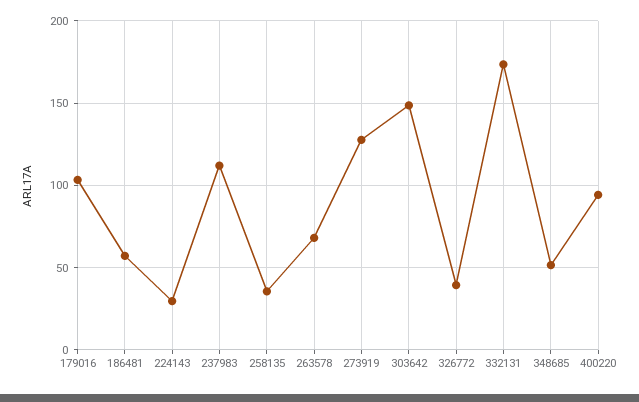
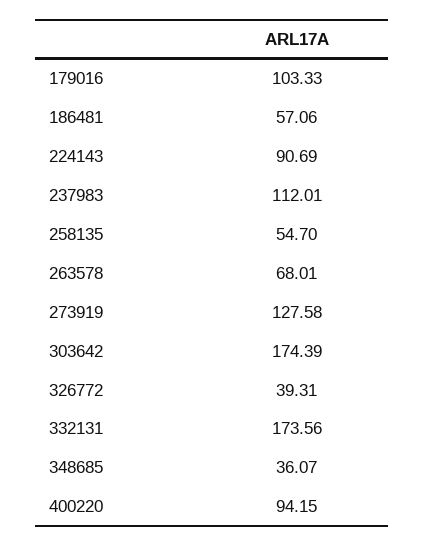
  {
    "179016": 103.33,
    "186481": 57.06,
-   "224143": 30,
+   "224143": 90.69,
    "237983": 112.01,
-   "258135": 35,
+   "258135": 54.7,
    "263578": 68.01,
    "273919": 127.58,
-   "303642": 150,
+   "303642": 174.39,
    "326772": 39.31,
    "332131": 173.56,
-   "348685": 50,
+   "348685": 36.07,
    "400220": 94.15
  }

